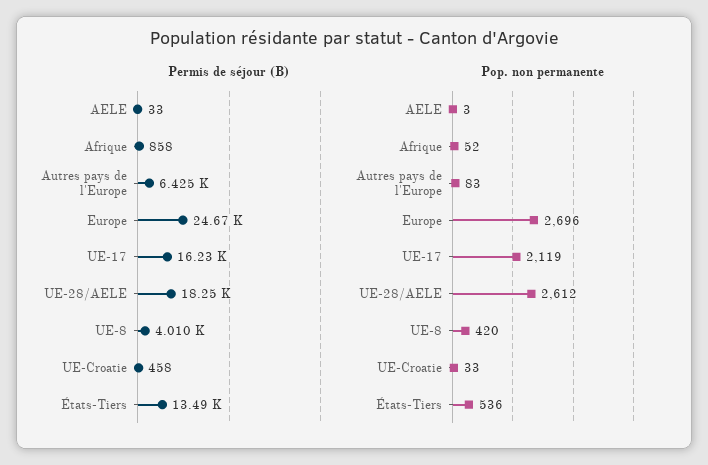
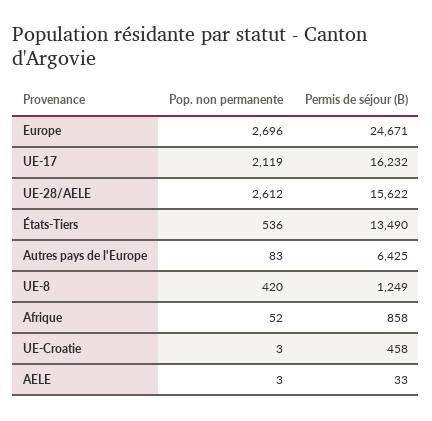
  {
    "Permis de séjour (B)": {
      "AELE": 33,
      "Afrique": 858,
      "Autres pays de l'Europe": 6425,
      "Europe": 24671,
      "UE-17": 16232,
-     "UE-28/AELE": 18250,
+     "UE-28/AELE": 15622,
-     "UE-8": 4010,
+     "UE-8": 1249,
      "UE-Croatie": 458,
      "États-Tiers": 13490
    },
    "Pop. non permanente": {
      "AELE": 3,
      "Afrique": 52,
      "Autres pays de l'Europe": 83,
      "Europe": 2696,
      "UE-17": 2119,
      "UE-28/AELE": 2612,
      "UE-8": 420,
-     "UE-Croatie": 33,
+     "UE-Croatie": 3,
      "États-Tiers": 536
    }
  }

